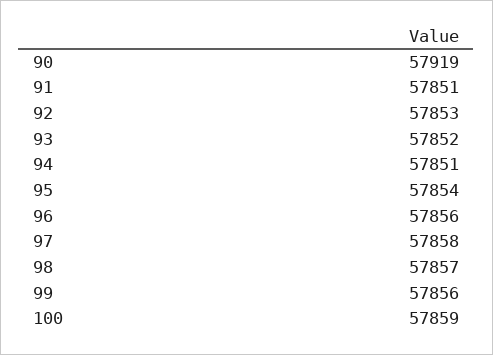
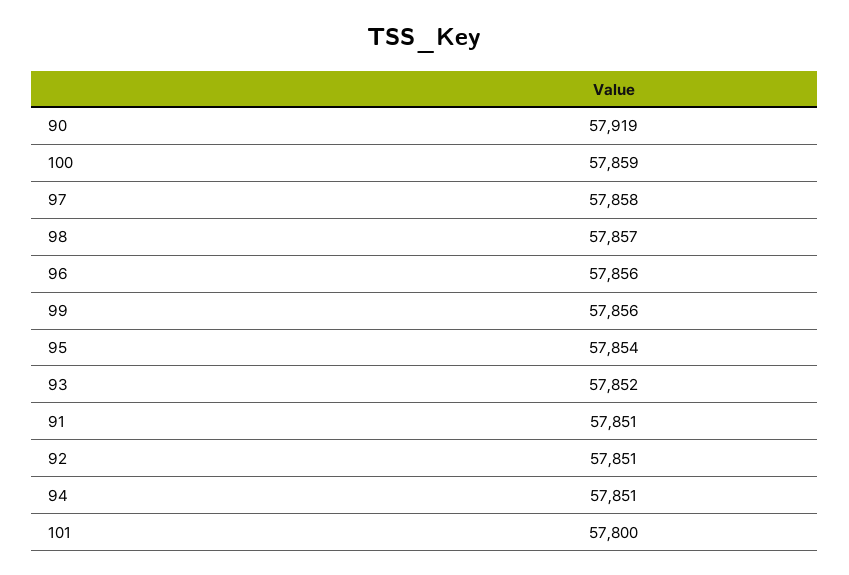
  {
    "90": 57919,
    "91": 57851,
-   "92": 57853,
+   "92": 57851,
    "93": 57852,
    "94": 57851,
    "95": 57854,
    "96": 57856,
    "97": 57858,
    "98": 57857,
    "99": 57856,
-   "100": 57859
+   "100": 57859,
+   "101": 57800
  }

